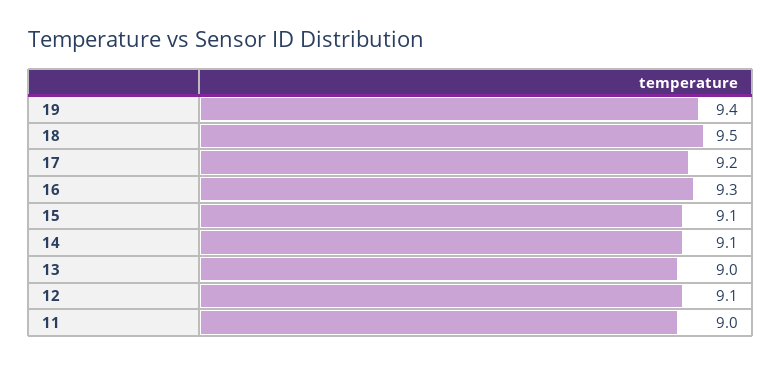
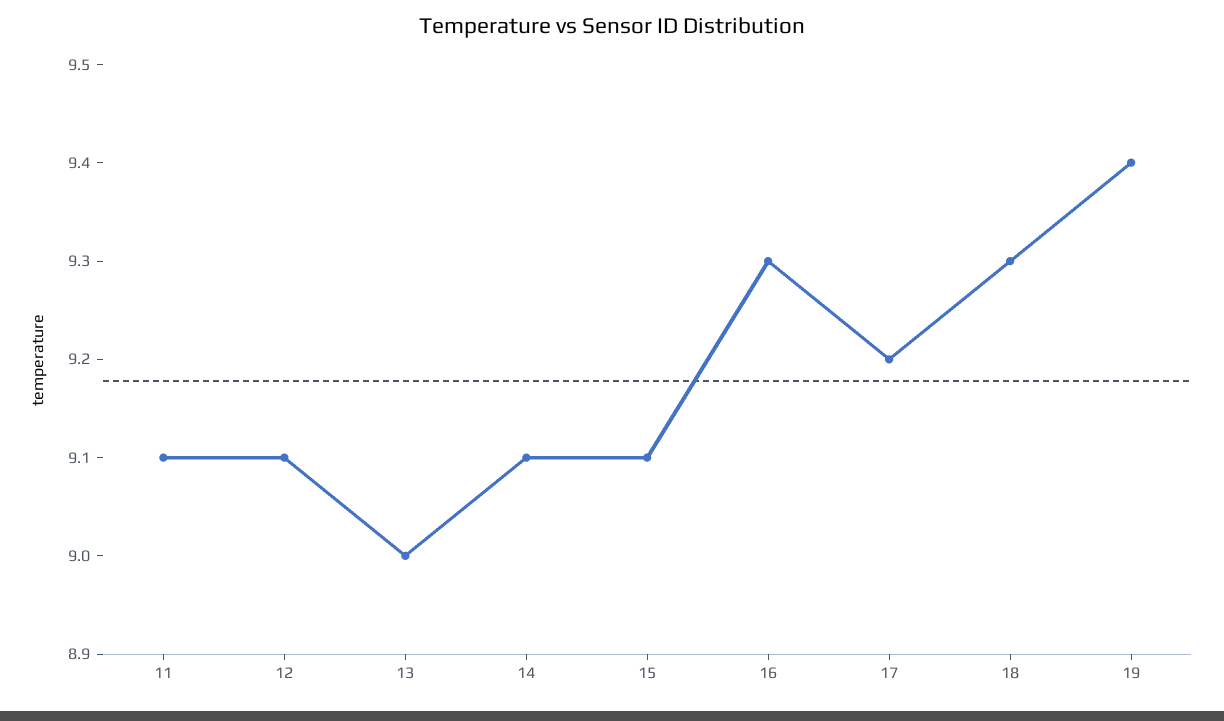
  {
    "19": 9.4,
-   "18": 9.5,
+   "18": 9.3,
    "17": 9.2,
    "16": 9.3,
    "15": 9.1,
    "14": 9.1,
    "13": 9,
    "12": 9.1,
-   "11": 9
+   "11": 9.1
  }

